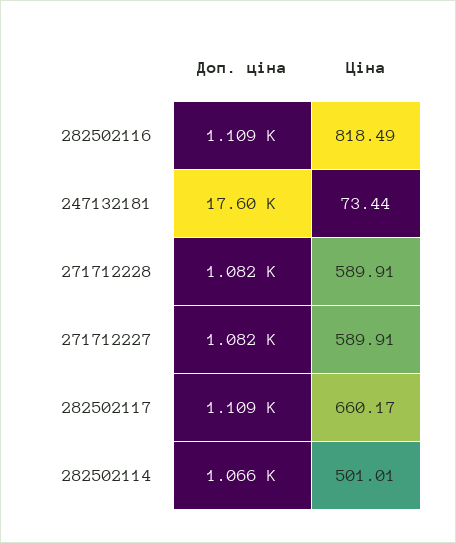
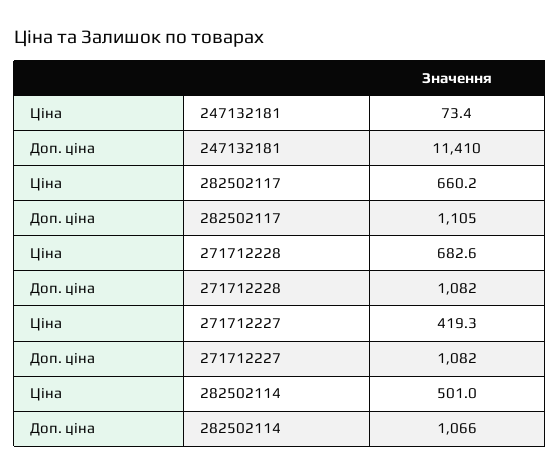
  {
    "Доп. ціна": {
-     "282502116": 1109,
-     "247132181": 17600,
+     "247132181": 11410,
      "271712228": 1082,
      "271712227": 1082,
-     "282502117": 1109,
+     "282502117": 1105,
      "282502114": 1066
    },
    "Ціна": {
-     "282502116": 818.49,
      "247132181": 73.44,
-     "271712228": 589.91,
+     "271712228": 682.6,
-     "271712227": 589.91,
+     "271712227": 419.3,
      "282502117": 660.17,
      "282502114": 501.01
    }
  }

